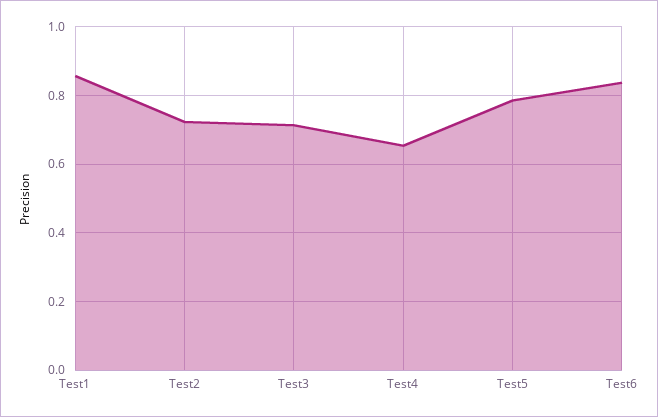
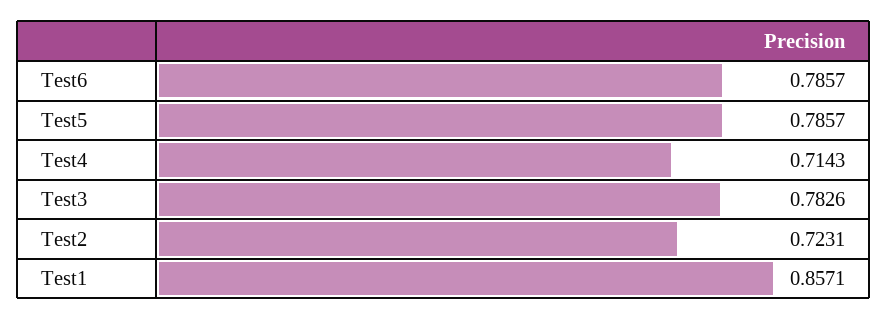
  {
    "Test1": 0.8571,
    "Test2": 0.7231,
-   "Test3": 0.72,
+   "Test3": 0.7826,
-   "Test4": 0.66,
+   "Test4": 0.7143,
    "Test5": 0.7857,
-   "Test6": 0.84
+   "Test6": 0.7857
  }

